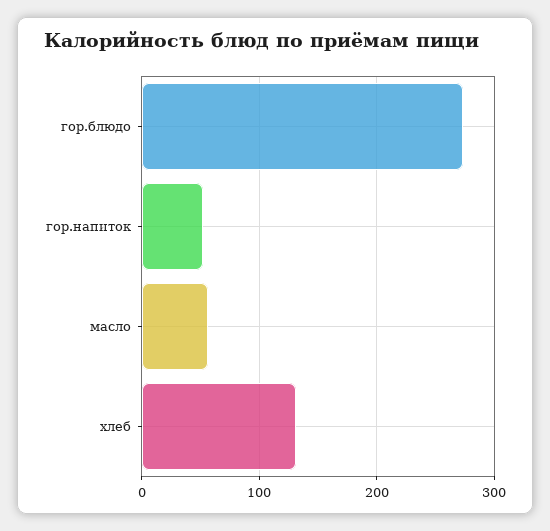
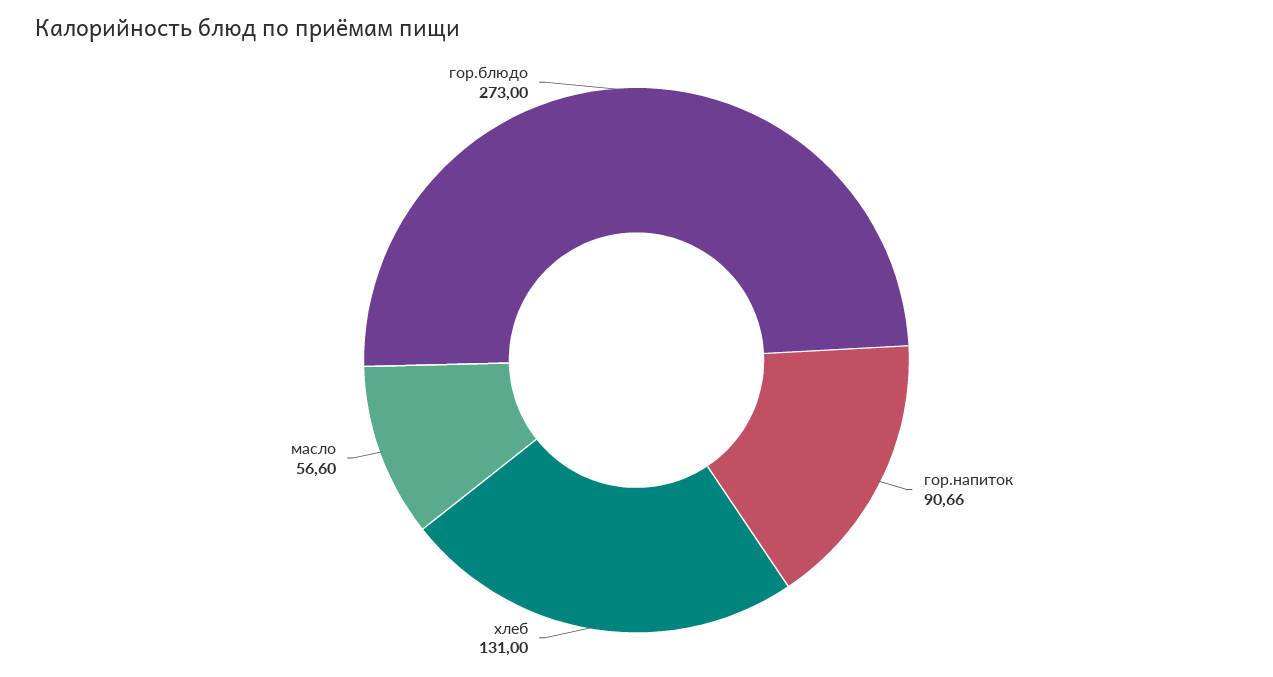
  {
    "гор.блюдо": 273,
-   "гор.напиток": 50,
+   "гор.напиток": 90.66,
    "масло": 56.6,
    "хлеб": 131
  }

